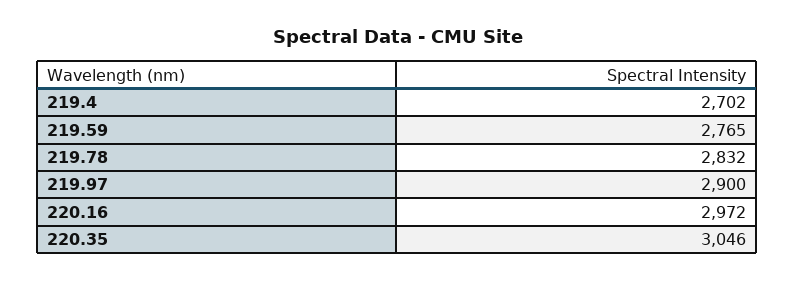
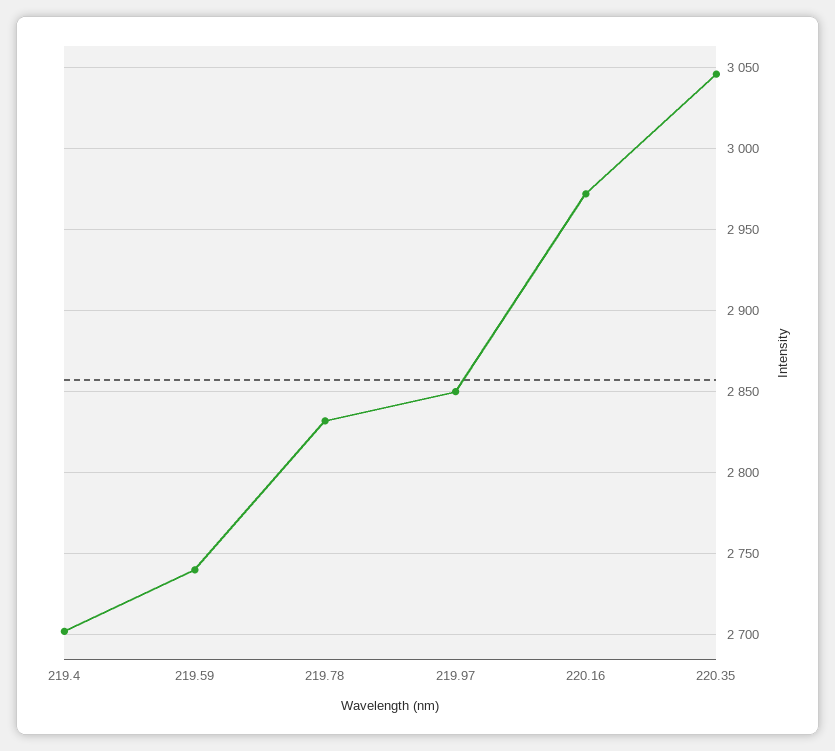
  {
    "219.4": 2702,
-   "219.59": 2765,
+   "219.59": 2740,
    "219.78": 2832,
-   "219.97": 2900,
+   "219.97": 2850,
    "220.16": 2972,
    "220.35": 3046
  }

